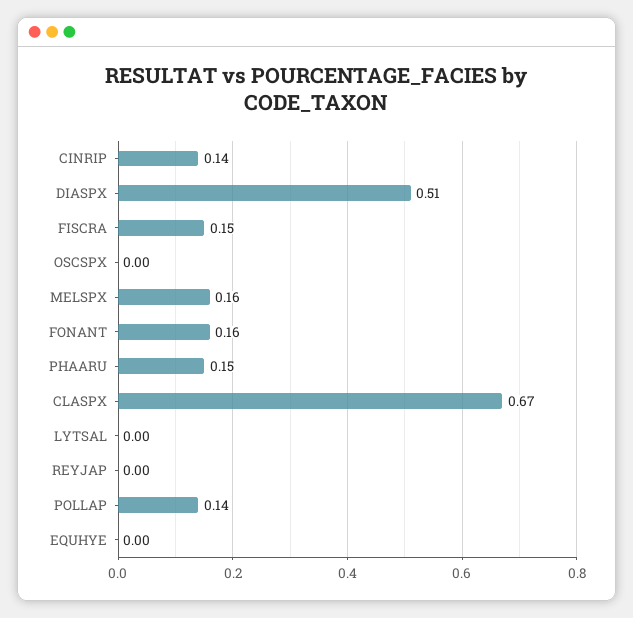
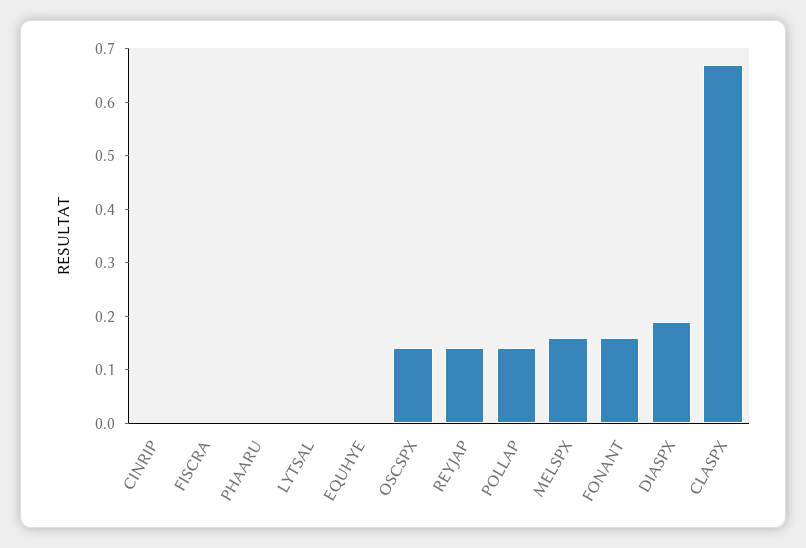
  {
-   "CINRIP": 0.14,
+   "CINRIP": 0,
-   "DIASPX": 0.51,
+   "DIASPX": 0.2,
-   "FISCRA": 0.15,
+   "FISCRA": 0,
-   "OSCSPX": 0,
+   "OSCSPX": 0.15,
    "MELSPX": 0.16,
    "FONANT": 0.16,
-   "PHAARU": 0.15,
+   "PHAARU": 0,
    "CLASPX": 0.67,
    "LYTSAL": 0,
-   "REYJAP": 0,
+   "REYJAP": 0.15,
    "POLLAP": 0.14,
    "EQUHYE": 0
  }

